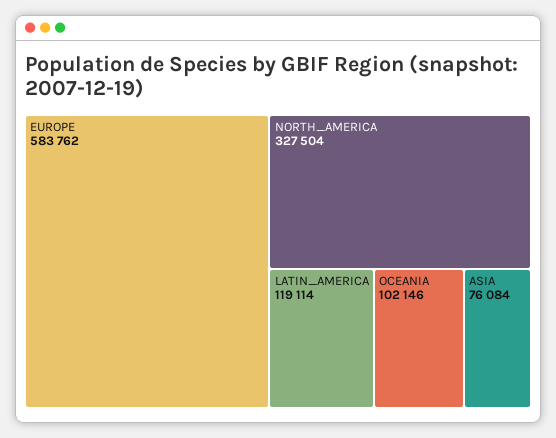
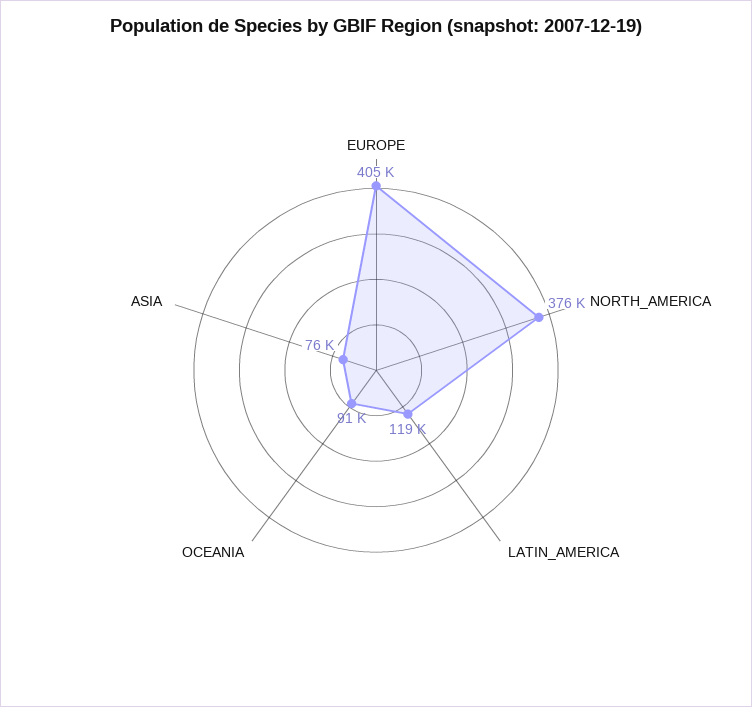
  {
-   "EUROPE": 583762,
+   "EUROPE": 405000,
-   "NORTH_AMERICA": 327504,
+   "NORTH_AMERICA": 376000,
    "LATIN_AMERICA": 119114,
-   "OCEANIA": 102146,
+   "OCEANIA": 91000,
    "ASIA": 76084
  }

